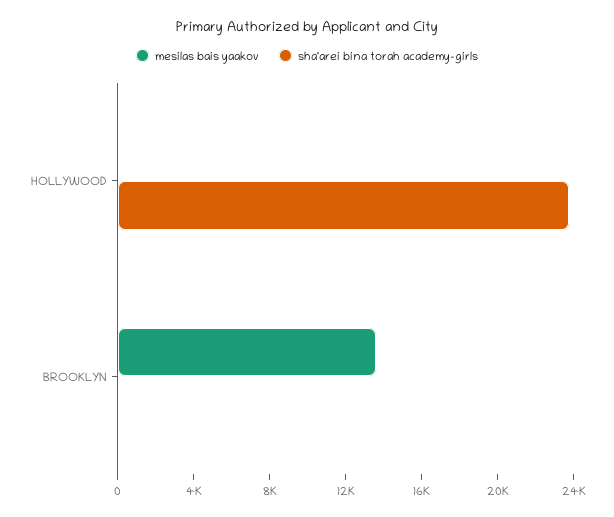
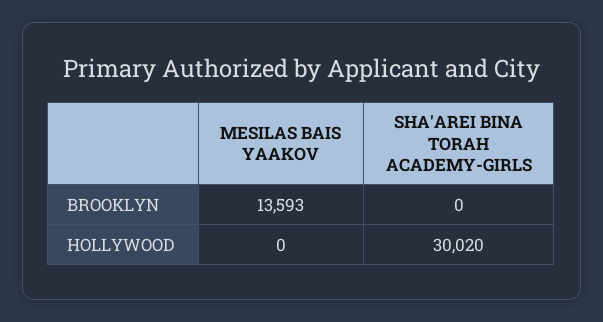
  {
    "mesilas bais yaakov": {
      "HOLLYWOOD": 0,
      "BROOKLYN": 13593
    },
    "sha'arei bina torah academy-girls": {
-     "HOLLYWOOD": 24000,
+     "HOLLYWOOD": 30020,
      "BROOKLYN": 0
    }
  }

